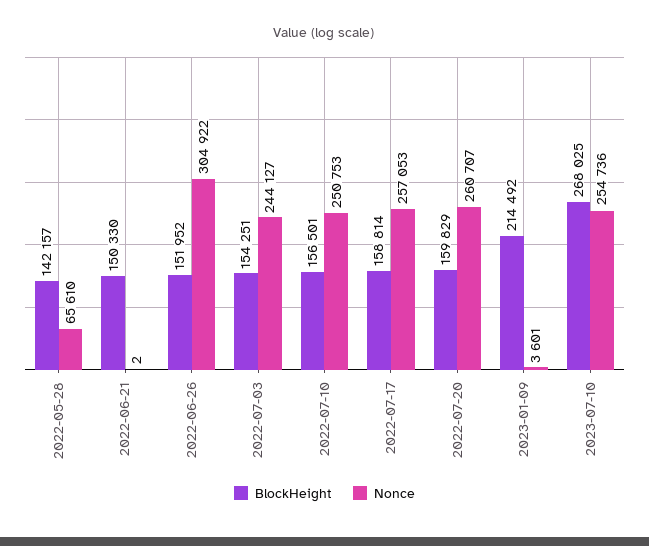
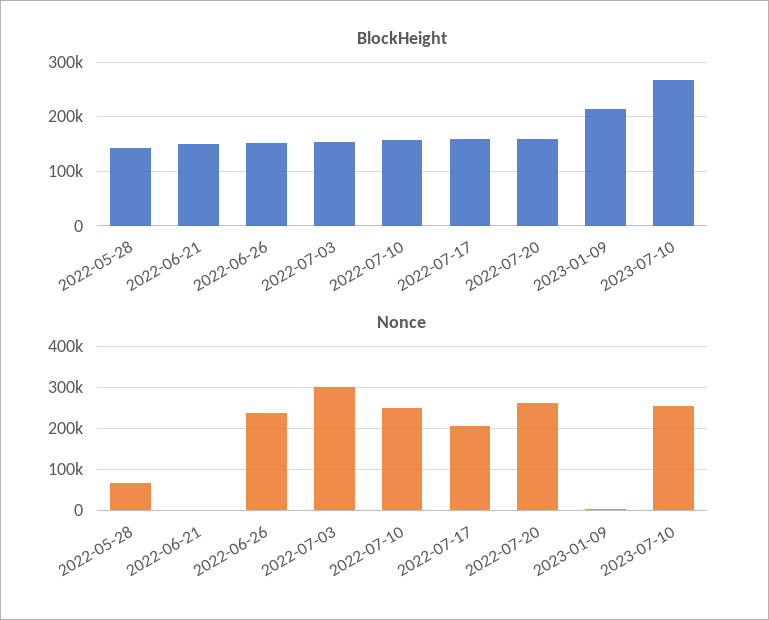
  {
    "BlockHeight": {
      "2022-05-28": 142157,
      "2022-06-21": 150330,
      "2022-06-26": 151952,
      "2022-07-03": 154251,
      "2022-07-10": 156501,
      "2022-07-17": 158814,
      "2022-07-20": 159829,
      "2023-01-09": 214492,
      "2023-07-10": 268025
    },
    "Nonce": {
      "2022-05-28": 65610,
      "2022-06-21": 2,
-     "2022-06-26": 304922,
+     "2022-06-26": 240000,
-     "2022-07-03": 244127,
+     "2022-07-03": 300000,
      "2022-07-10": 250753,
-     "2022-07-17": 257053,
+     "2022-07-17": 200000,
      "2022-07-20": 260707,
      "2023-01-09": 3601,
      "2023-07-10": 254736
    }
  }

